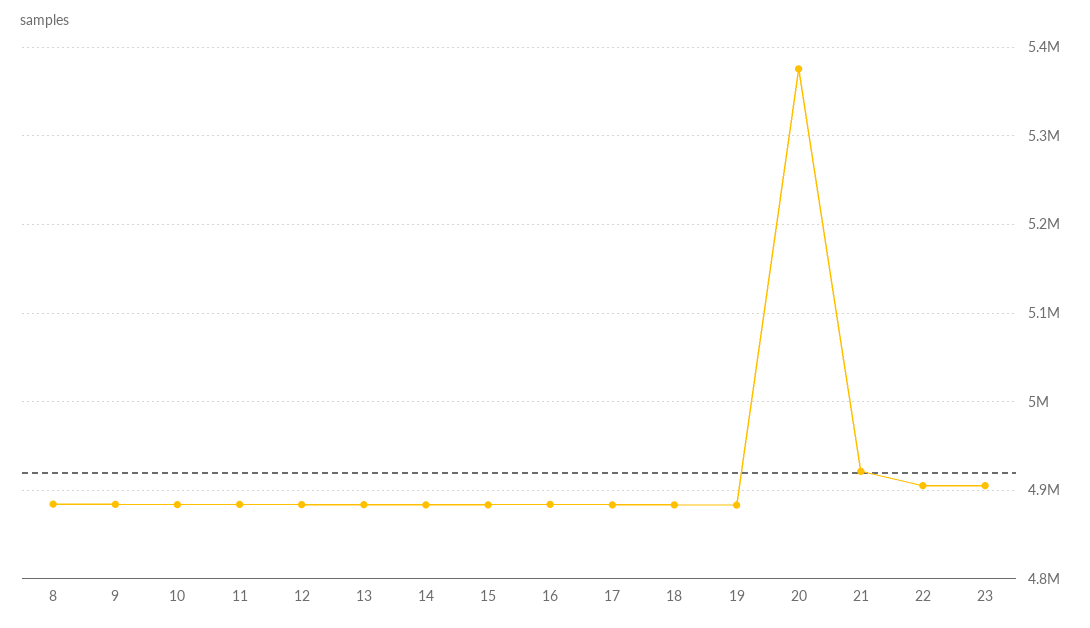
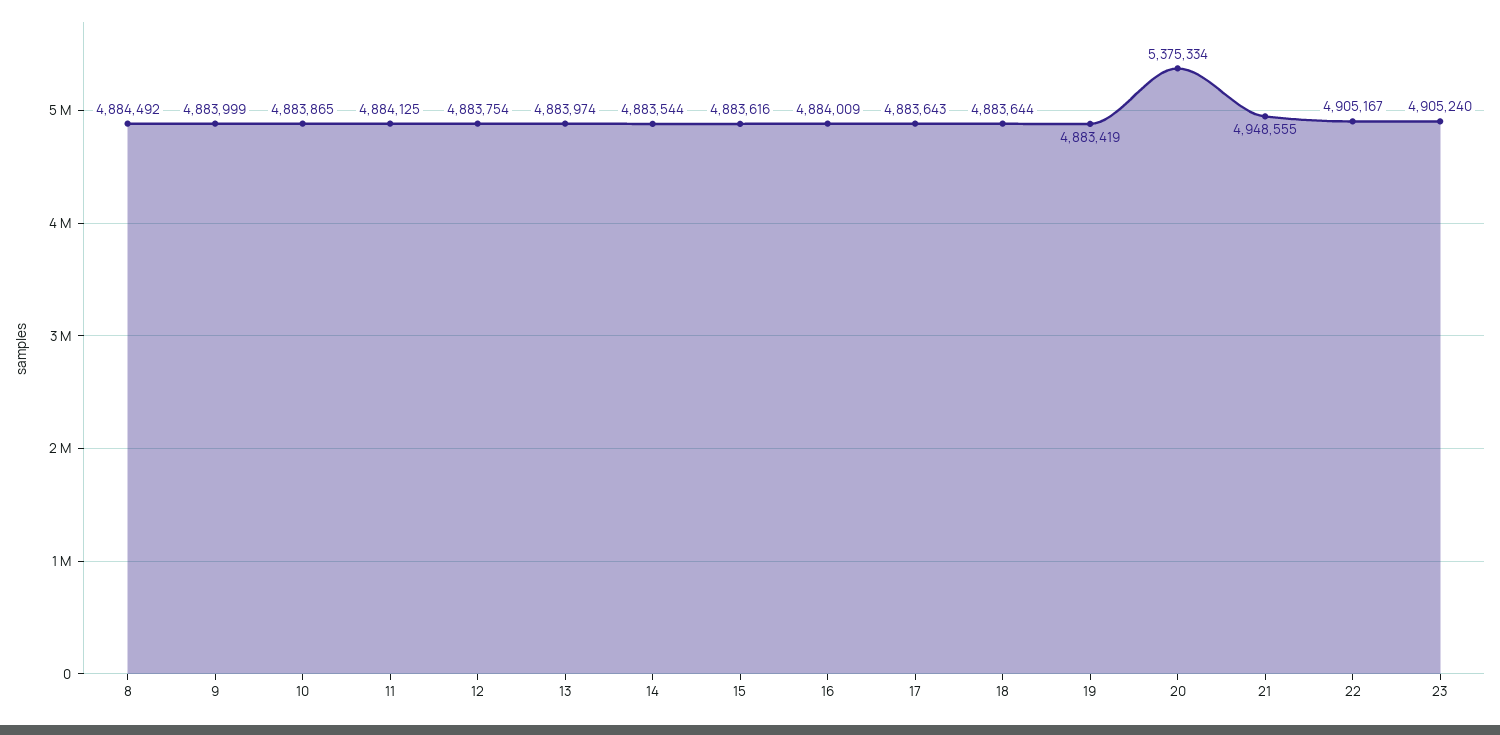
  {
    "8": 4884492,
    "9": 4883999,
    "10": 4883865,
    "11": 4884125,
    "12": 4883754,
    "13": 4883974,
    "14": 4883544,
    "15": 4883616,
    "16": 4884009,
    "17": 4883643,
    "18": 4883644,
    "19": 4883419,
    "20": 5375334,
-   "21": 4920000,
+   "21": 4948555,
    "22": 4905167,
    "23": 4905240
  }

